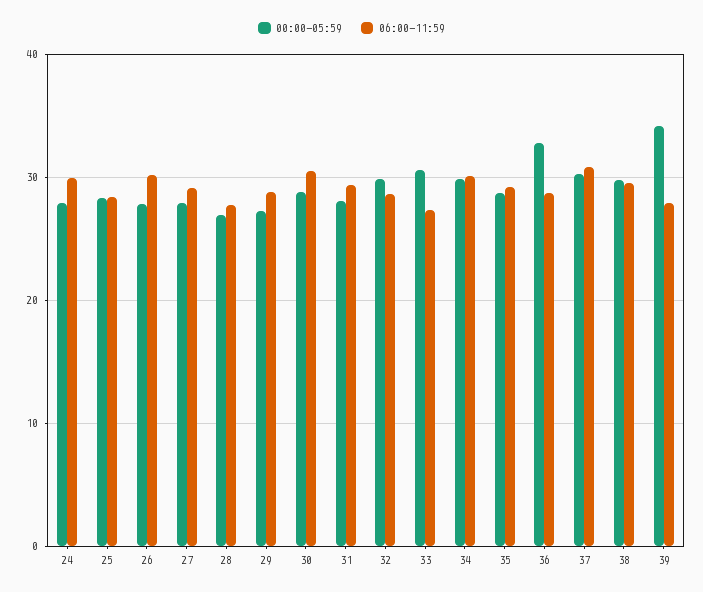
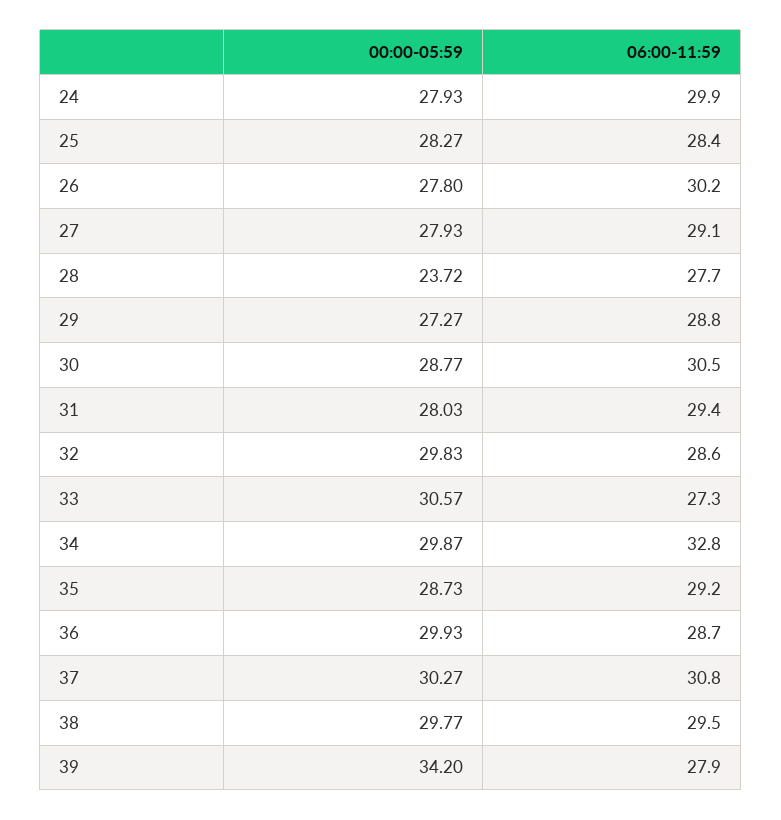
  {
    "00:00-05:59": {
      "24": 27.93,
      "25": 28.27,
      "26": 27.8,
      "27": 27.93,
-     "28": 27,
+     "28": 23.72,
      "29": 27.27,
      "30": 28.77,
      "31": 28.03,
      "32": 29.83,
      "33": 30.57,
      "34": 29.87,
      "35": 28.73,
-     "36": 33,
+     "36": 29.93,
      "37": 30.27,
      "38": 29.77,
      "39": 34.2
    },
    "06:00-11:59": {
      "24": 29.9,
      "25": 28.4,
      "26": 30.2,
      "27": 29.1,
      "28": 27.7,
      "29": 28.8,
      "30": 30.5,
      "31": 29.4,
      "32": 28.6,
      "33": 27.3,
-     "34": 30,
+     "34": 32.8,
      "35": 29.2,
      "36": 28.7,
      "37": 30.8,
      "38": 29.5,
      "39": 27.9
    }
  }

